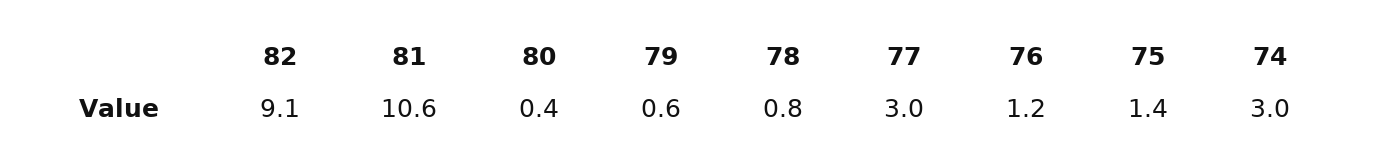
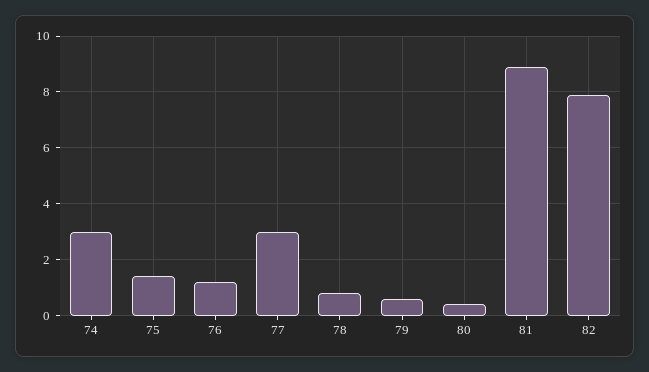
  {
-   "82": 9.1,
+   "82": 8,
-   "81": 10.6,
+   "81": 9,
    "80": 0.4,
    "79": 0.6,
    "78": 0.8,
    "77": 3,
    "76": 1.2,
    "75": 1.4,
    "74": 3
  }

